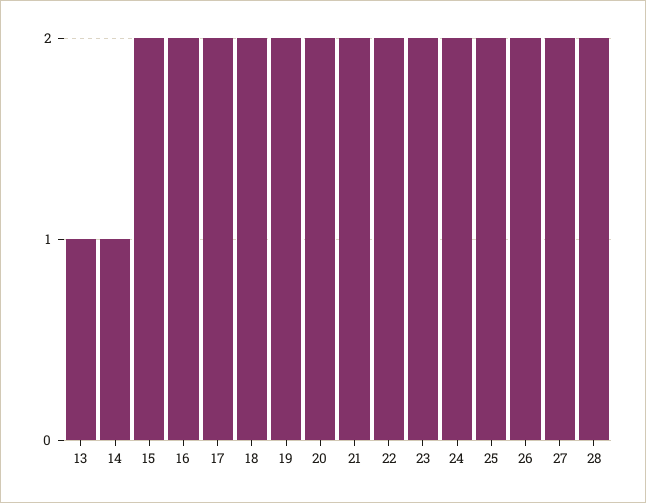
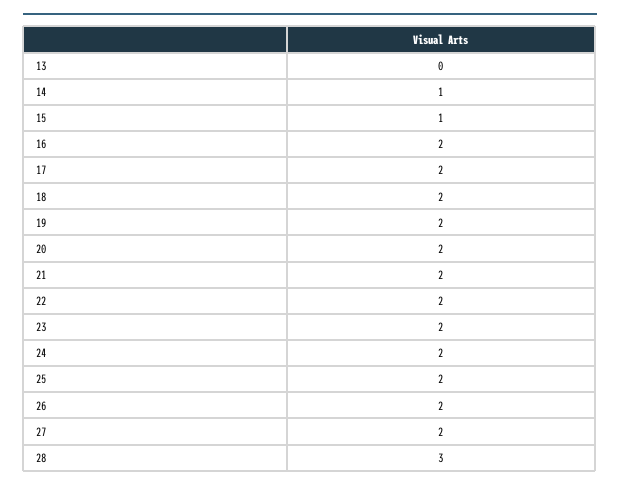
  {
-   "13": 1,
+   "13": 0,
    "14": 1,
-   "15": 2,
+   "15": 1,
    "16": 2,
    "17": 2,
    "18": 2,
    "19": 2,
    "20": 2,
    "21": 2,
    "22": 2,
    "23": 2,
    "24": 2,
    "25": 2,
    "26": 2,
    "27": 2,
-   "28": 2
+   "28": 3
  }

